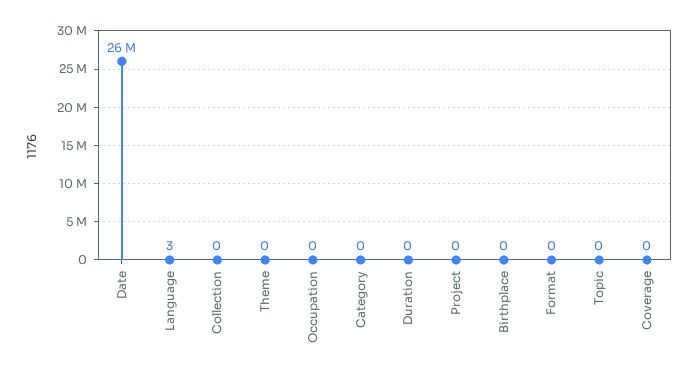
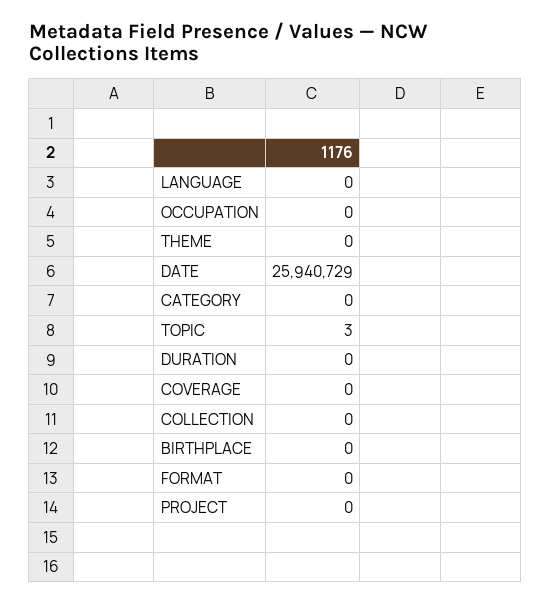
  {
    "Date": 25940729,
-   "Language": 3,
+   "Language": 0,
    "Collection": 0,
    "Theme": 0,
    "Occupation": 0,
    "Category": 0,
    "Duration": 0,
    "Project": 0,
    "Birthplace": 0,
    "Format": 0,
-   "Topic": 0,
+   "Topic": 3,
    "Coverage": 0
  }

